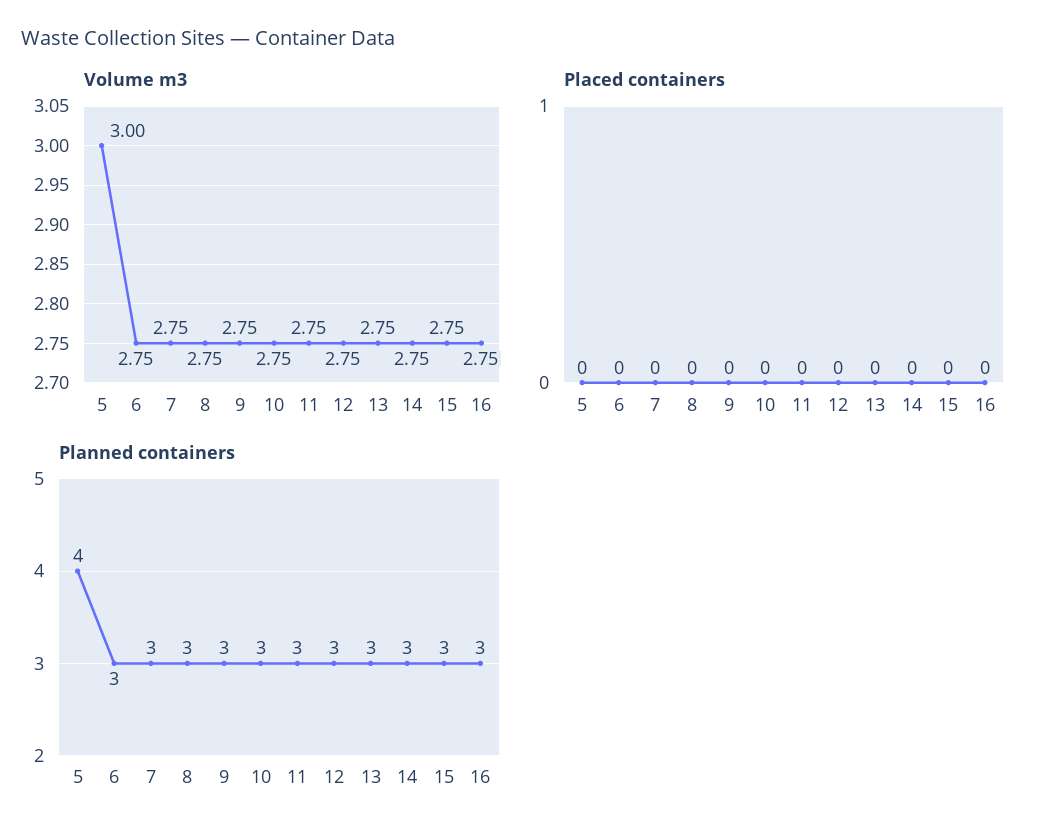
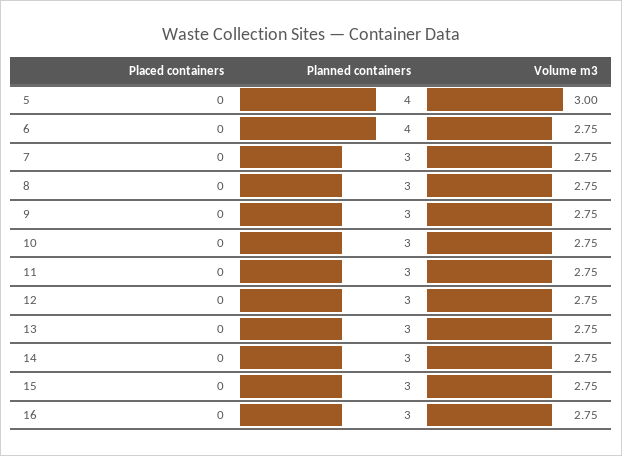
  {
    "Volume m3": {
      "5": 3,
      "6": 2.75,
      "7": 2.75,
      "8": 2.75,
      "9": 2.75,
      "10": 2.75,
      "11": 2.75,
      "12": 2.75,
      "13": 2.75,
      "14": 2.75,
      "15": 2.75,
      "16": 2.75
    },
    "Placed containers": {
      "5": 0,
      "6": 0,
      "7": 0,
      "8": 0,
      "9": 0,
      "10": 0,
      "11": 0,
      "12": 0,
      "13": 0,
      "14": 0,
      "15": 0,
      "16": 0
    },
    "Planned containers": {
      "5": 4,
-     "6": 3,
+     "6": 4,
      "7": 3,
      "8": 3,
      "9": 3,
      "10": 3,
      "11": 3,
      "12": 3,
      "13": 3,
      "14": 3,
      "15": 3,
      "16": 3
    }
  }

